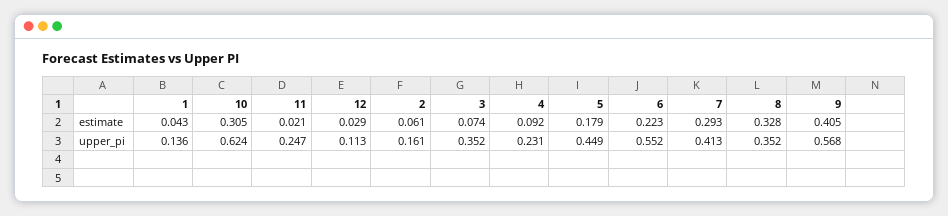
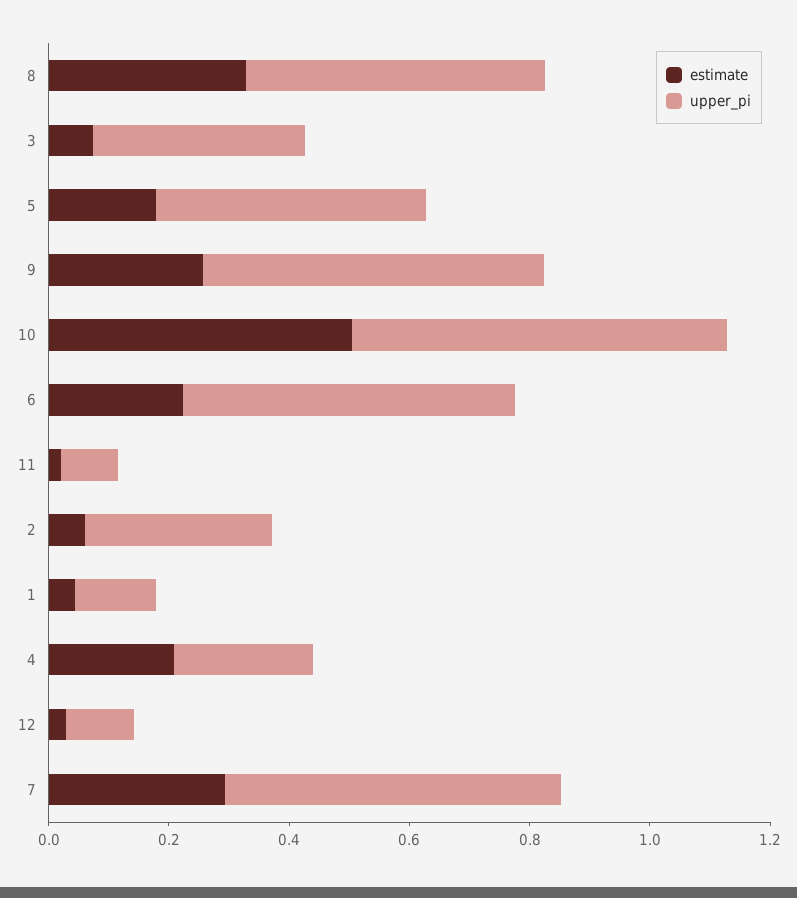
  {
    "estimate": {
      "1": 0.043,
-     "10": 0.305,
+     "10": 0.5,
      "11": 0.021,
      "12": 0.029,
      "2": 0.061,
      "3": 0.074,
-     "4": 0.092,
+     "4": 0.2,
      "5": 0.179,
      "6": 0.223,
      "7": 0.293,
      "8": 0.328,
-     "9": 0.405
+     "9": 0.25
    },
    "upper_pi": {
      "1": 0.136,
      "10": 0.624,
-     "11": 0.247,
+     "11": 0.1,
      "12": 0.113,
-     "2": 0.161,
+     "2": 0.3,
      "3": 0.352,
      "4": 0.231,
      "5": 0.449,
      "6": 0.552,
-     "7": 0.413,
+     "7": 0.55,
-     "8": 0.352,
+     "8": 0.5,
      "9": 0.568
    }
  }

